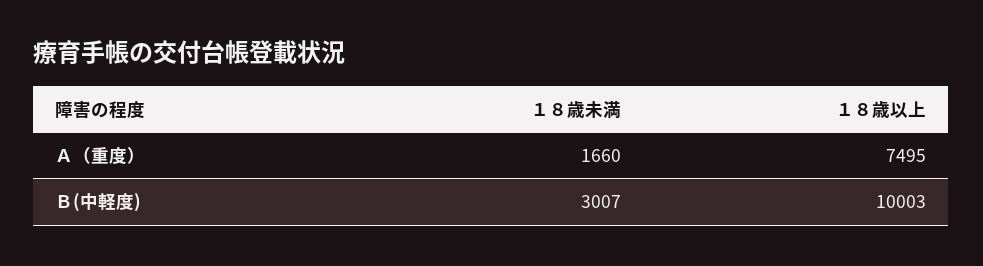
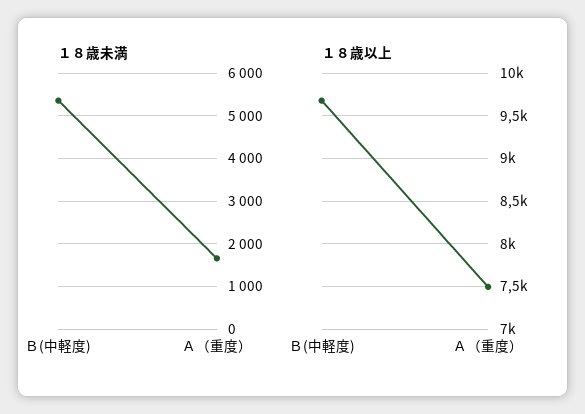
  {
    "１８歳未満": {
      "Ａ（重度）": 1660,
-     "Ｂ(中軽度)": 3007
+     "Ｂ(中軽度)": 5400
    },
    "１８歳以上": {
      "Ａ（重度）": 7495,
-     "Ｂ(中軽度)": 10003
+     "Ｂ(中軽度)": 9700
    }
  }

